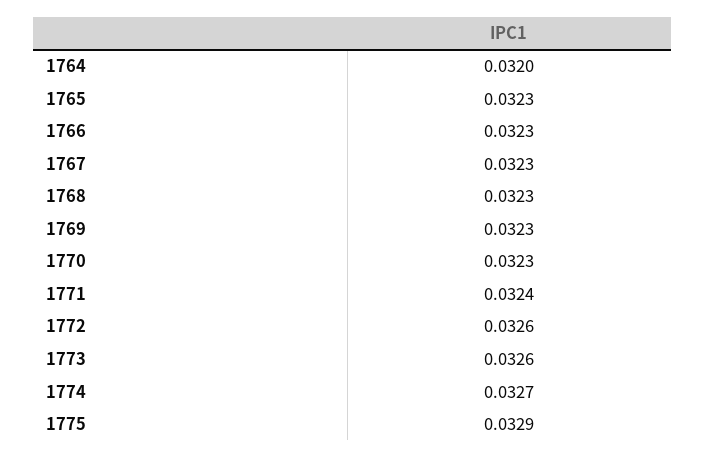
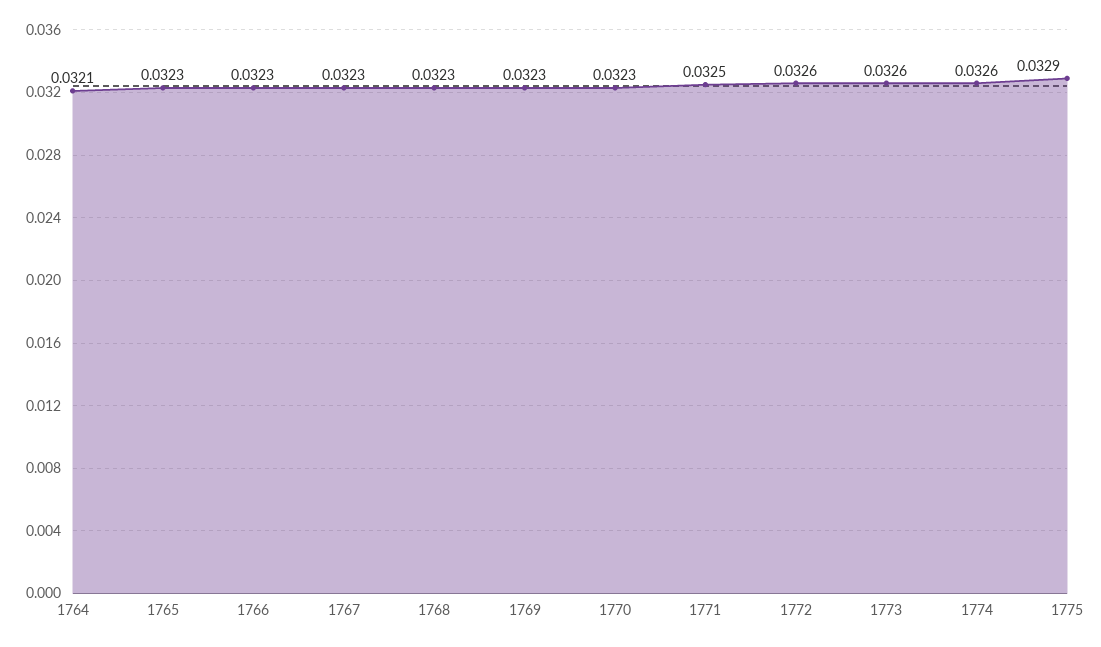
  {
-   "1764": 0.032,
+   "1764": 0.0321,
    "1765": 0.0323,
    "1766": 0.0323,
    "1767": 0.0323,
    "1768": 0.0323,
    "1769": 0.0323,
    "1770": 0.0323,
-   "1771": 0.0324,
+   "1771": 0.0325,
    "1772": 0.0326,
    "1773": 0.0326,
-   "1774": 0.0327,
+   "1774": 0.0326,
    "1775": 0.0329
  }

